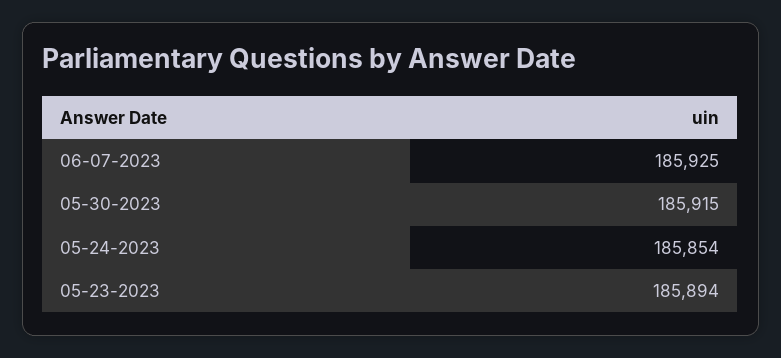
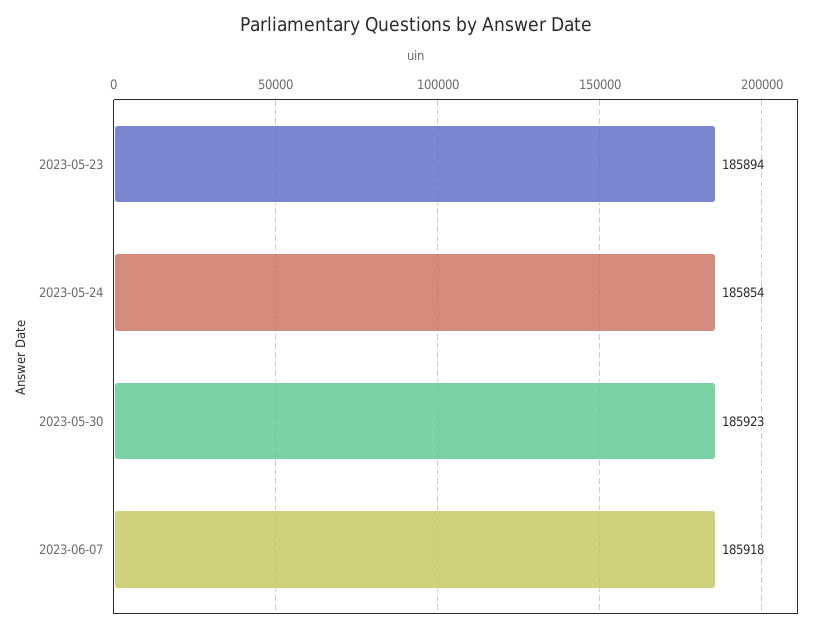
  {
-   "06-07-2023": 185925,
+   "06-07-2023": 185918,
-   "05-30-2023": 185915,
+   "05-30-2023": 185923,
    "05-24-2023": 185854,
    "05-23-2023": 185894
  }

